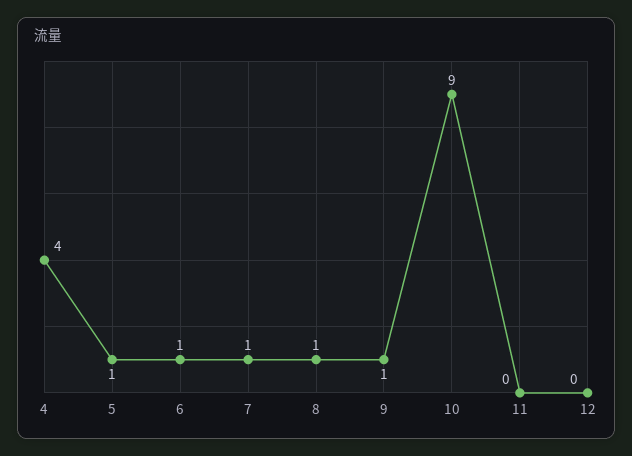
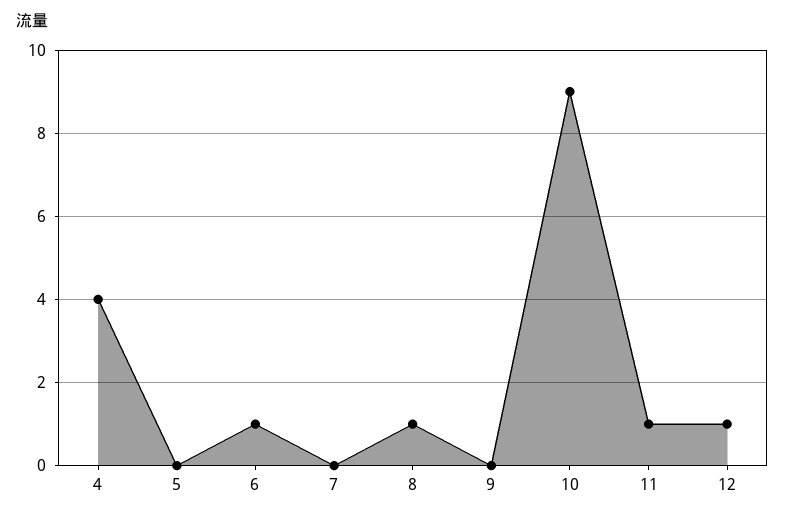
  {
    "4": 4,
-   "5": 1,
+   "5": 0,
    "6": 1,
-   "7": 1,
+   "7": 0,
    "8": 1,
-   "9": 1,
+   "9": 0,
    "10": 9,
-   "11": 0,
+   "11": 1,
-   "12": 0
+   "12": 1
  }

